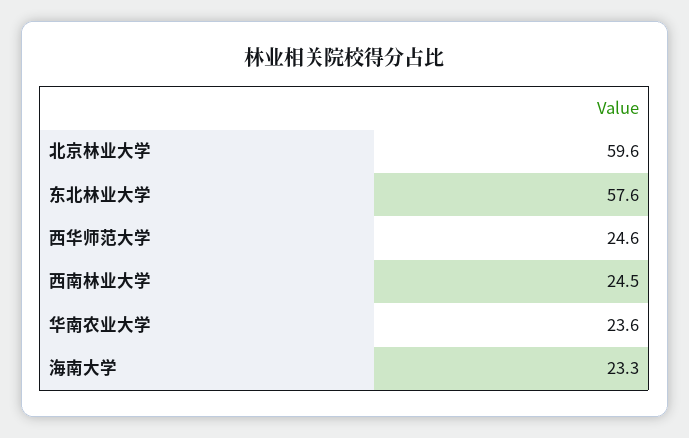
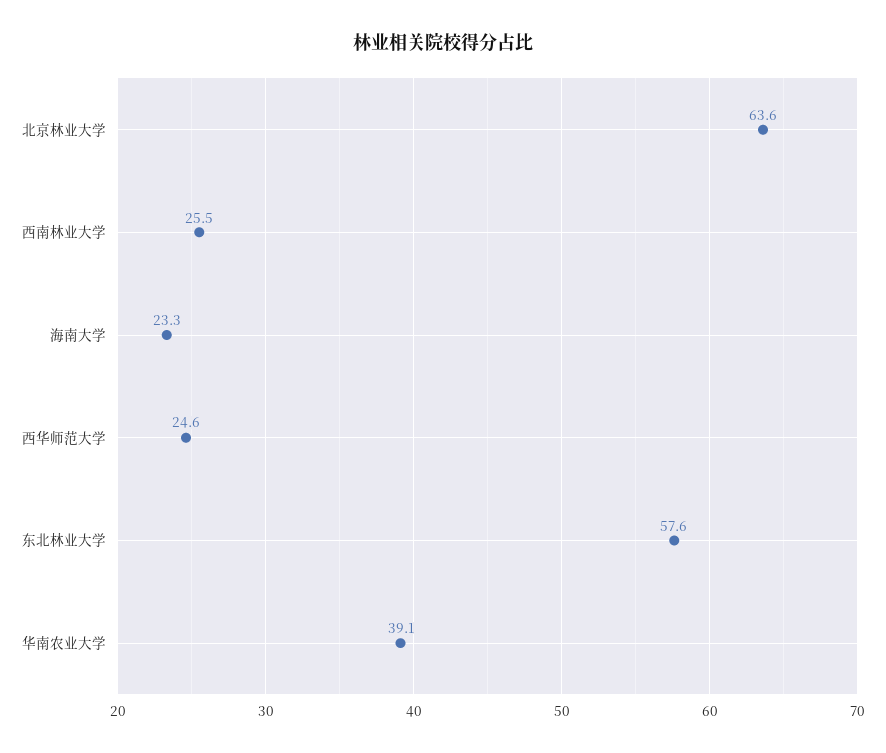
  {
-   "北京林业大学": 59.6,
+   "北京林业大学": 63.6,
    "东北林业大学": 57.6,
    "西华师范大学": 24.6,
-   "西南林业大学": 24.5,
+   "西南林业大学": 25.5,
-   "华南农业大学": 23.6,
+   "华南农业大学": 39.1,
    "海南大学": 23.3
  }

